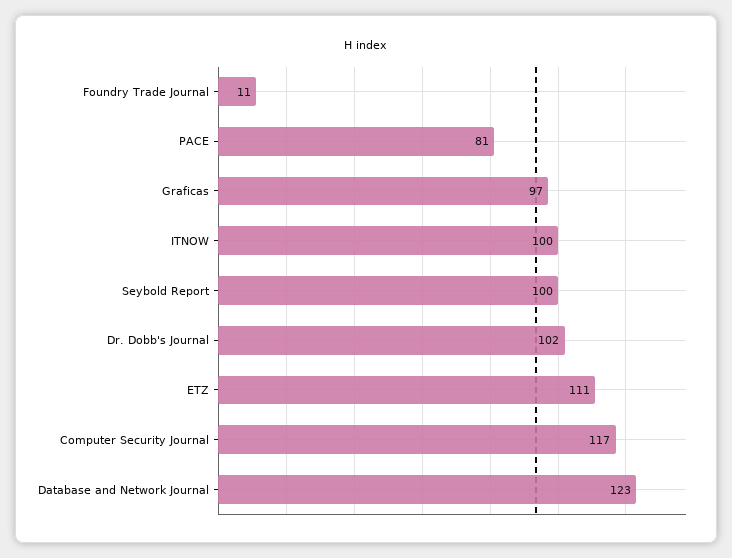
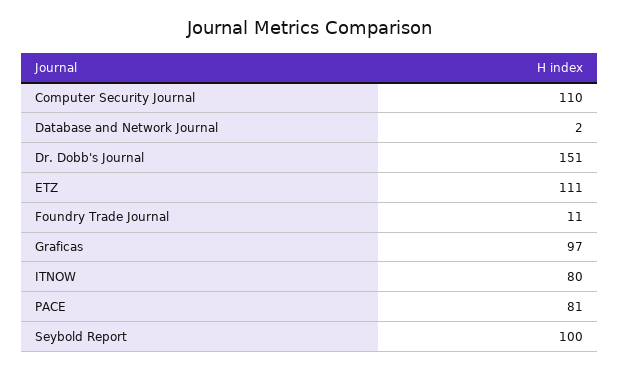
  {
    "Foundry Trade Journal": 11,
    "PACE": 81,
    "Graficas": 97,
-   "ITNOW": 100,
+   "ITNOW": 80,
    "Seybold Report": 100,
-   "Dr. Dobb's Journal": 102,
+   "Dr. Dobb's Journal": 151,
    "ETZ": 111,
-   "Computer Security Journal": 117,
+   "Computer Security Journal": 110,
-   "Database and Network Journal": 123
+   "Database and Network Journal": 2
  }

